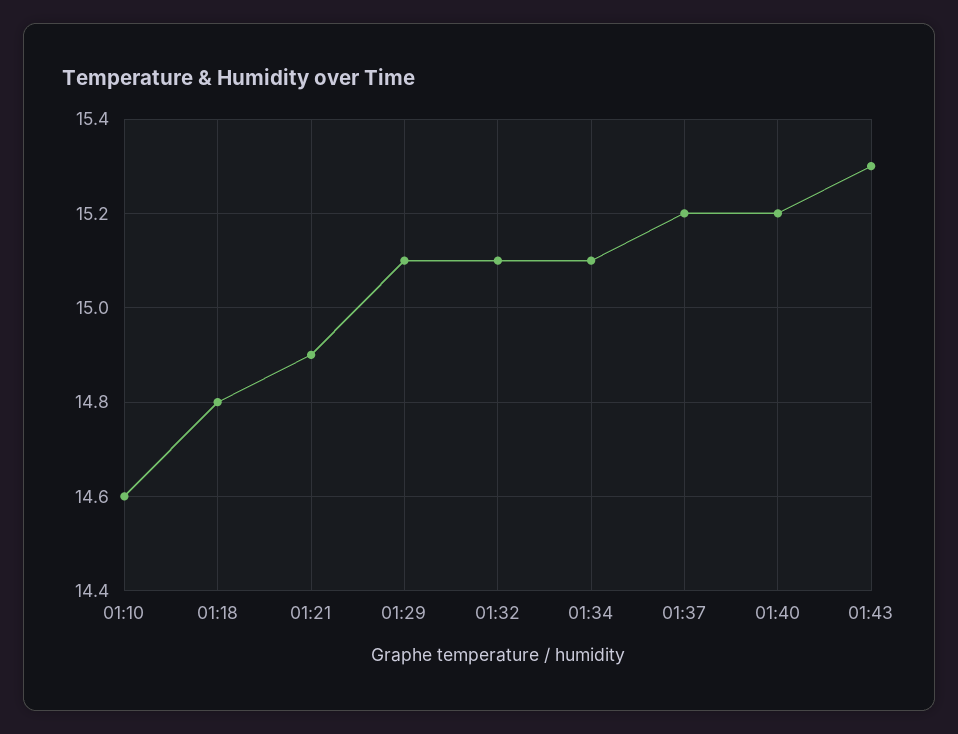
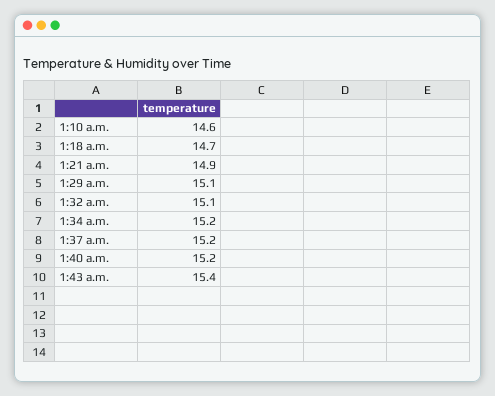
  {
    "01:10": 14.6,
-   "01:18": 14.8,
+   "01:18": 14.7,
    "01:21": 14.9,
    "01:29": 15.1,
    "01:32": 15.1,
-   "01:34": 15.1,
+   "01:34": 15.2,
    "01:37": 15.2,
    "01:40": 15.2,
-   "01:43": 15.3
+   "01:43": 15.4
  }

